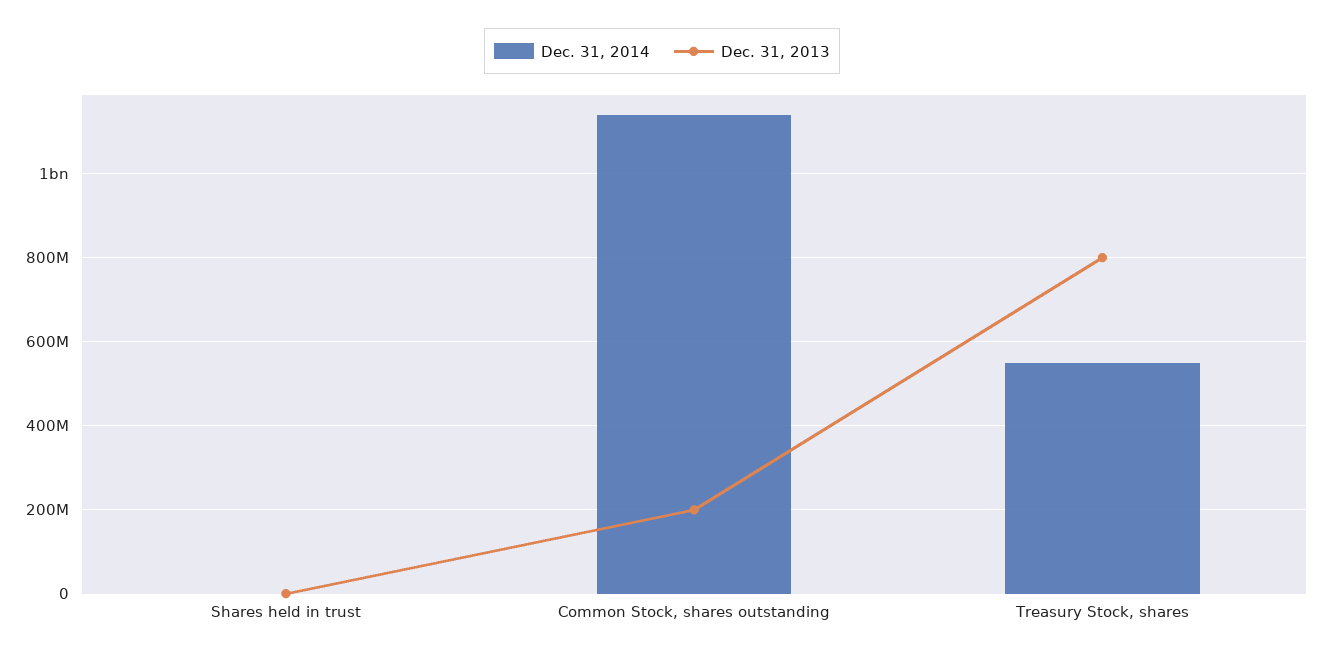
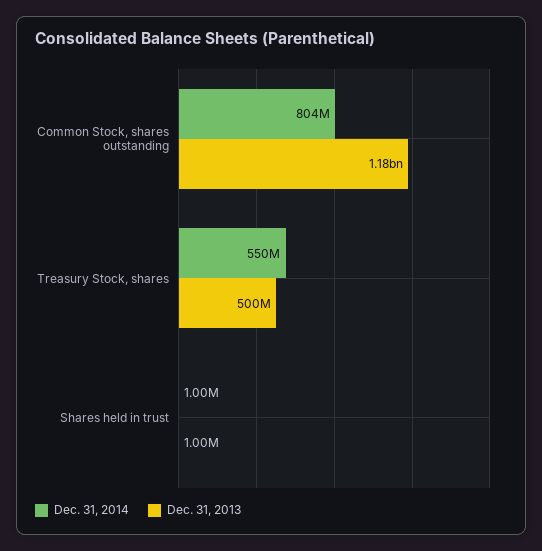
  {
    "Dec. 31, 2014": {
      "Shares held in trust": 1000000,
-     "Common Stock, shares outstanding": 1140000000,
+     "Common Stock, shares outstanding": 804000000,
      "Treasury Stock, shares": 550000000
    },
    "Dec. 31, 2013": {
      "Shares held in trust": 1000000,
-     "Common Stock, shares outstanding": 200000000,
+     "Common Stock, shares outstanding": 1180000000,
-     "Treasury Stock, shares": 800000000
+     "Treasury Stock, shares": 500000000
    }
  }

